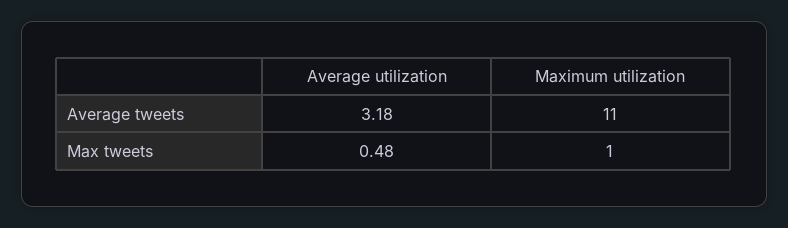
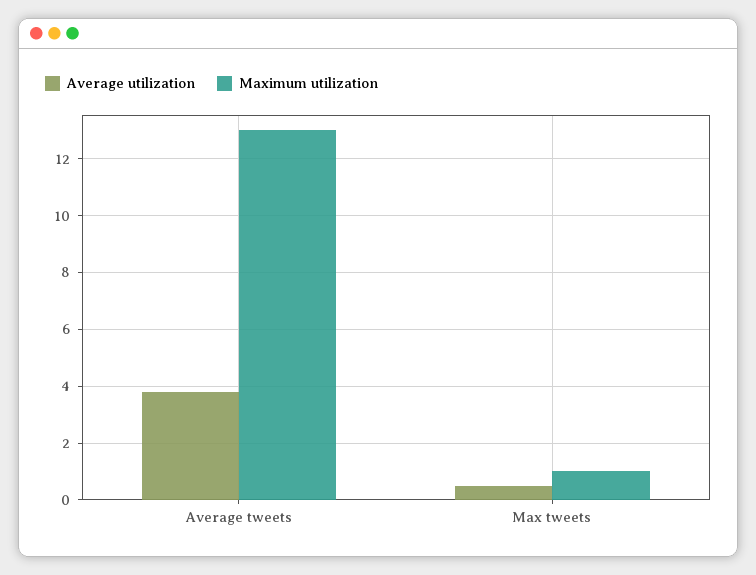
  {
    "Average utilization": {
-     "Average tweets": 3.18,
+     "Average tweets": 3.75,
      "Max tweets": 0.48
    },
    "Maximum utilization": {
-     "Average tweets": 11,
+     "Average tweets": 13,
      "Max tweets": 1
    }
  }

